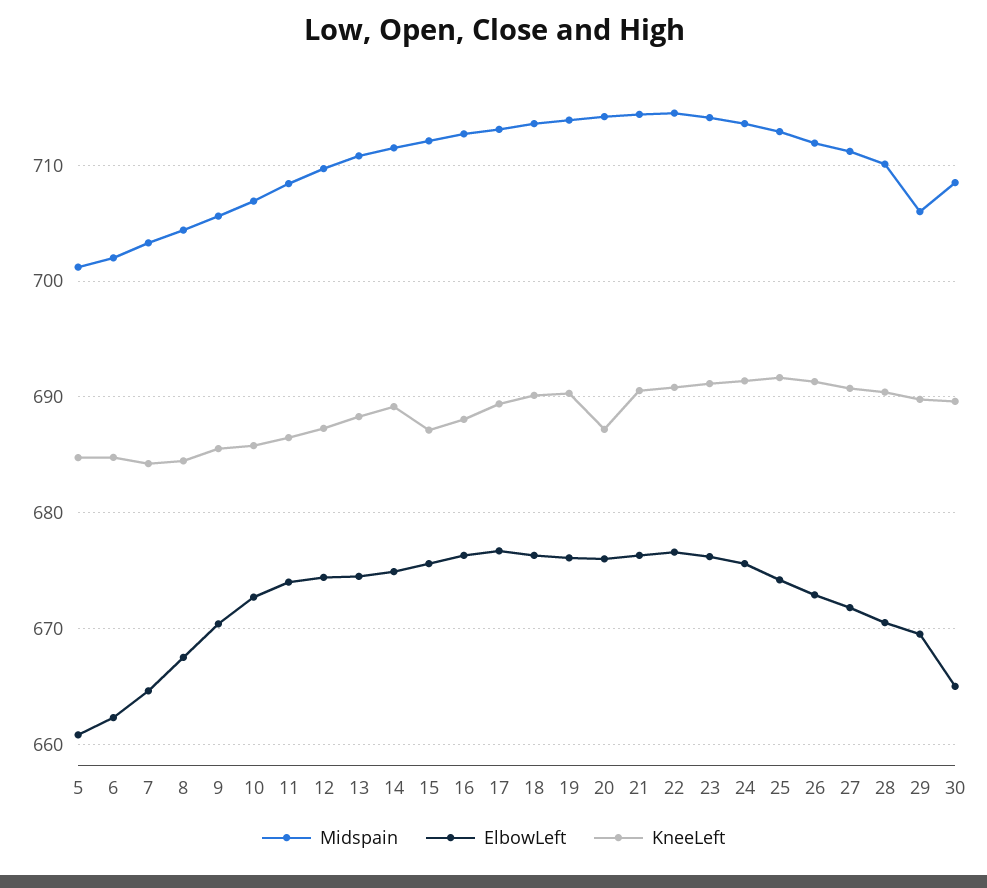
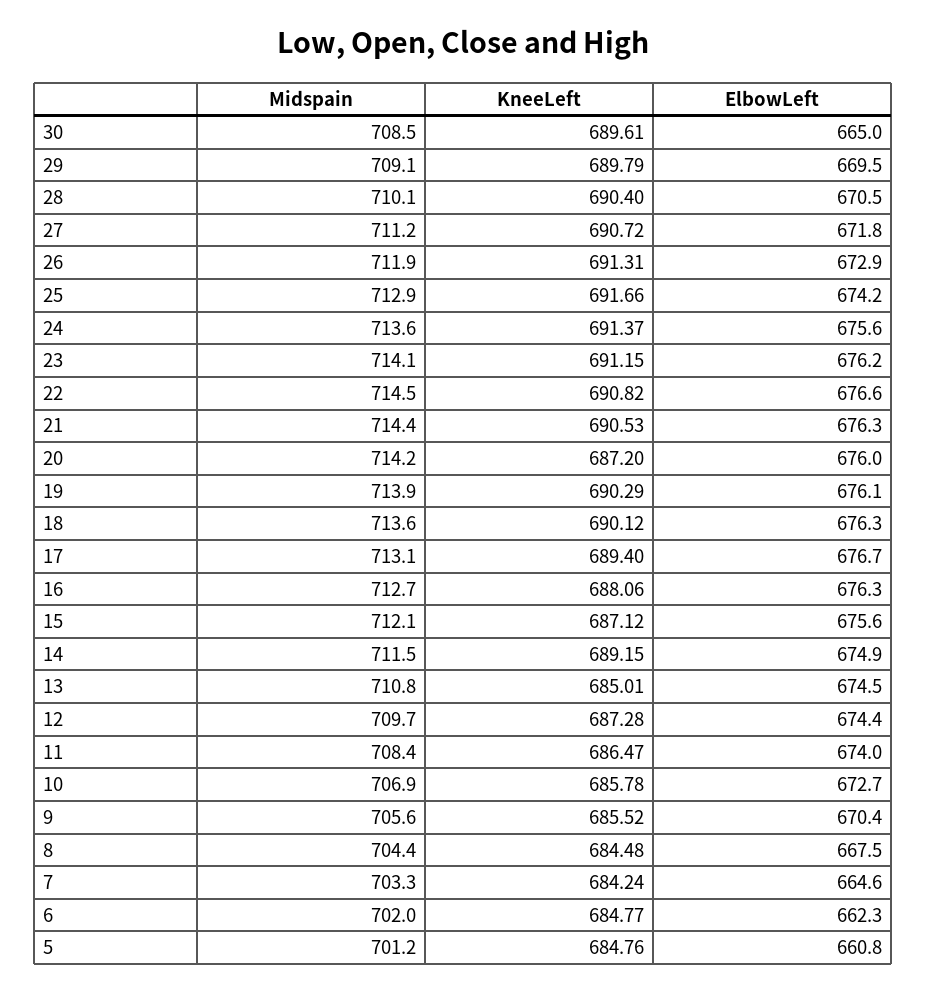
  {
    "Midspain": {
      "5": 701.2,
      "6": 702,
      "7": 703.3,
      "8": 704.4,
      "9": 705.6,
      "10": 706.9,
      "11": 708.4,
      "12": 709.7,
      "13": 710.8,
      "14": 711.5,
      "15": 712.1,
      "16": 712.7,
      "17": 713.1,
      "18": 713.6,
      "19": 713.9,
      "20": 714.2,
      "21": 714.4,
      "22": 714.5,
      "23": 714.1,
      "24": 713.6,
      "25": 712.9,
      "26": 711.9,
      "27": 711.2,
      "28": 710.1,
-     "29": 706,
+     "29": 709.1,
      "30": 708.5
    },
    "ElbowLeft": {
      "5": 660.8,
      "6": 662.3,
      "7": 664.6,
      "8": 667.5,
      "9": 670.4,
      "10": 672.7,
      "11": 674,
      "12": 674.4,
      "13": 674.5,
      "14": 674.9,
      "15": 675.6,
      "16": 676.3,
      "17": 676.7,
      "18": 676.3,
      "19": 676.1,
      "20": 676,
      "21": 676.3,
      "22": 676.6,
      "23": 676.2,
      "24": 675.6,
      "25": 674.2,
      "26": 672.9,
      "27": 671.8,
      "28": 670.5,
      "29": 669.5,
      "30": 665
    },
    "KneeLeft": {
      "5": 684.76,
      "6": 684.77,
      "7": 684.24,
      "8": 684.48,
      "9": 685.52,
      "10": 685.78,
      "11": 686.47,
      "12": 687.28,
-     "13": 688,
+     "13": 685.01,
      "14": 689.15,
      "15": 687.12,
      "16": 688.06,
      "17": 689.4,
      "18": 690.12,
      "19": 690.29,
      "20": 687.2,
      "21": 690.53,
      "22": 690.82,
      "23": 691.15,
      "24": 691.37,
      "25": 691.66,
      "26": 691.31,
      "27": 690.72,
      "28": 690.4,
      "29": 689.79,
      "30": 689.61
    }
  }

